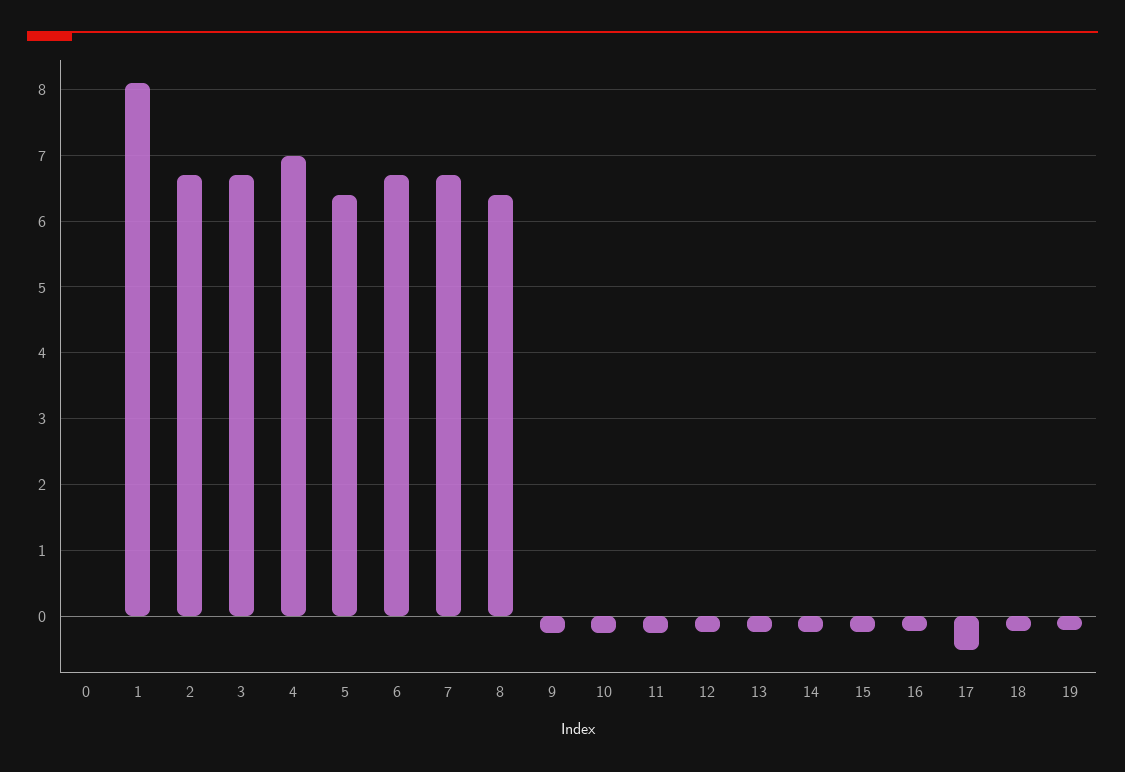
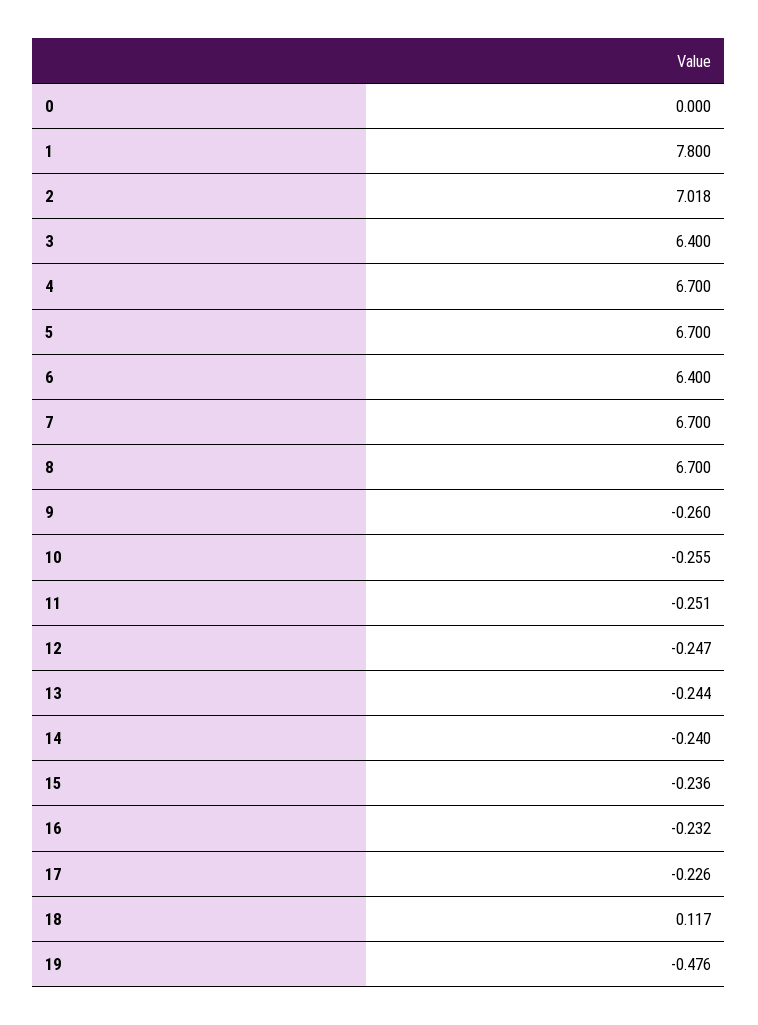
  {
    "0": 0,
-   "1": 8.1,
+   "1": 7.8,
-   "2": 6.7,
+   "2": 7.018,
-   "3": 6.7,
+   "3": 6.4,
-   "4": 7,
+   "4": 6.7,
-   "5": 6.4,
+   "5": 6.7,
-   "6": 6.7,
+   "6": 6.4,
    "7": 6.7,
-   "8": 6.4,
+   "8": 6.7,
    "9": -0.26,
    "10": -0.255,
    "11": -0.251,
    "12": -0.247,
    "13": -0.244,
    "14": -0.24,
    "15": -0.236,
    "16": -0.232,
-   "17": -0.5,
+   "17": -0.226,
-   "18": -0.2,
+   "18": 0.117,
-   "19": -0.2
+   "19": -0.476
  }

